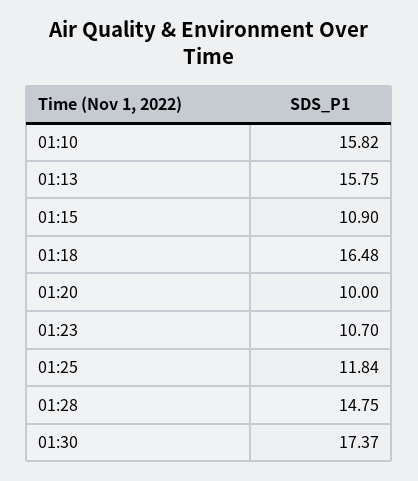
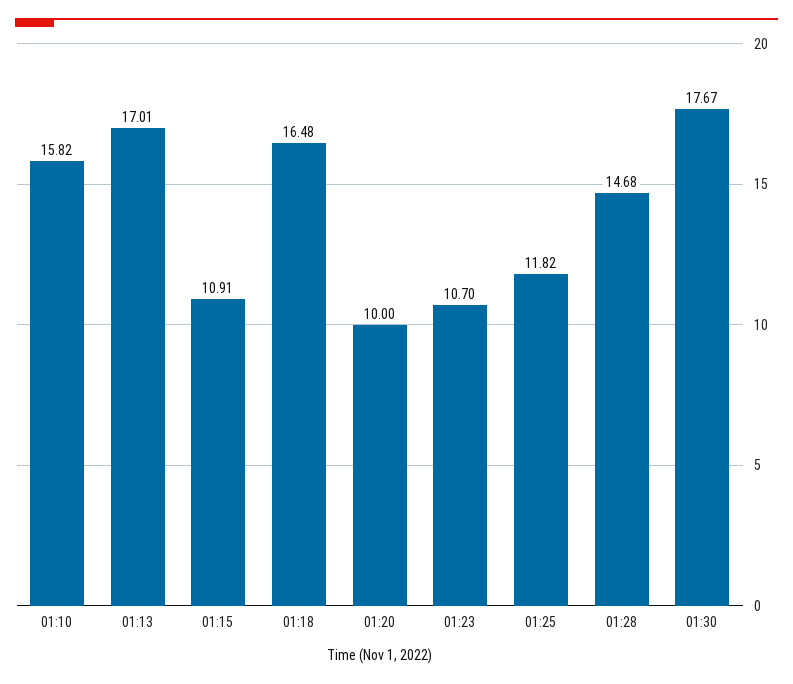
  {
    "01:10": 15.82,
-   "01:13": 15.75,
+   "01:13": 17.01,
-   "01:15": 10.9,
+   "01:15": 10.91,
    "01:18": 16.48,
    "01:20": 10,
    "01:23": 10.7,
-   "01:25": 11.84,
+   "01:25": 11.82,
-   "01:28": 14.75,
+   "01:28": 14.68,
-   "01:30": 17.37
+   "01:30": 17.67
  }

